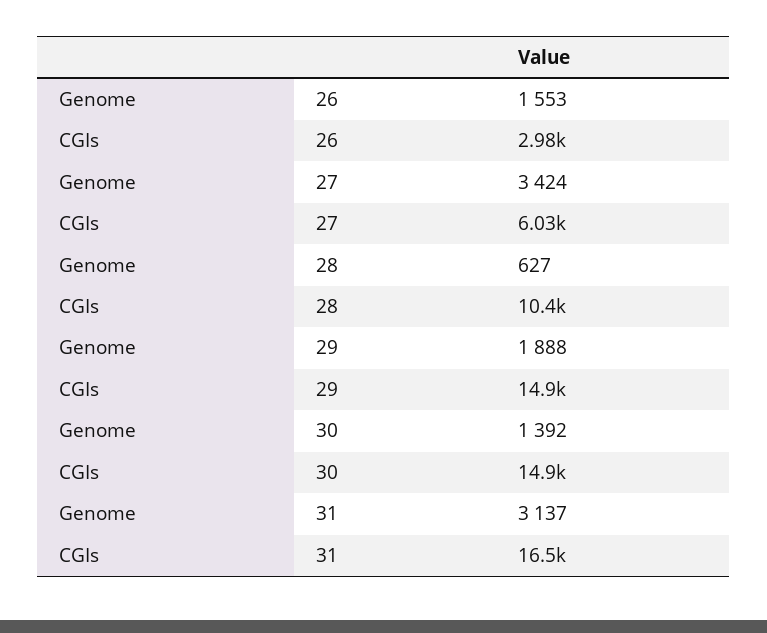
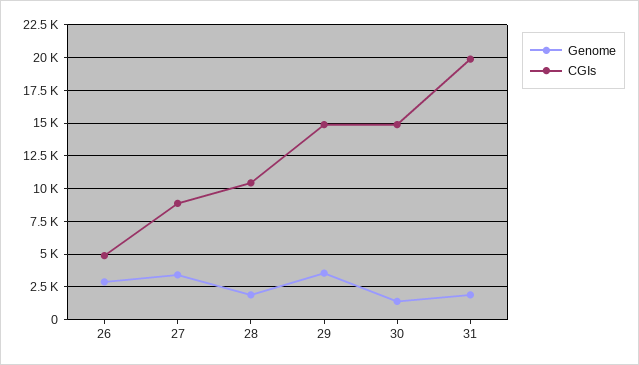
  {
    "Genome": {
-     "26": 1553,
+     "26": 3000,
      "27": 3424,
-     "28": 627,
+     "28": 2000,
-     "29": 1888,
+     "29": 3500,
      "30": 1392,
-     "31": 3137
+     "31": 2000
    },
    "CGIs": {
-     "26": 2980,
+     "26": 5000,
-     "27": 6030,
+     "27": 9000,
      "28": 10400,
      "29": 14900,
      "30": 14900,
-     "31": 16500
+     "31": 20000
    }
  }

